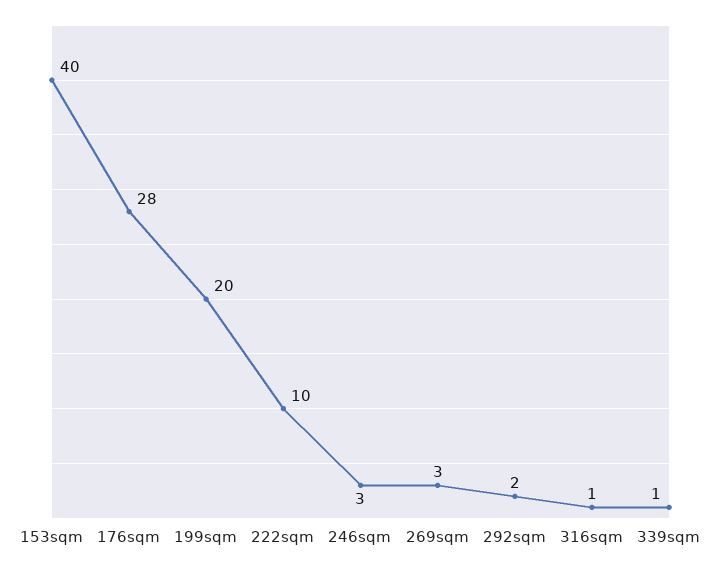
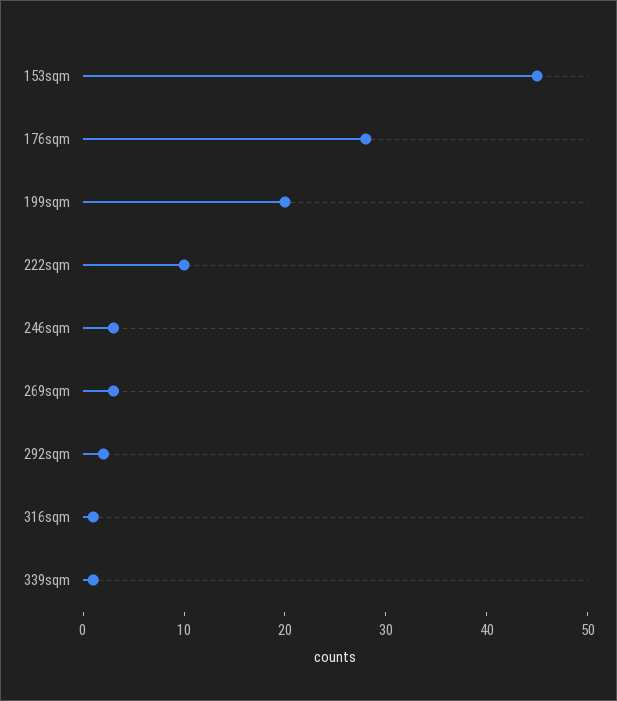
  {
-   "153sqm": 40,
+   "153sqm": 45,
    "176sqm": 28,
    "199sqm": 20,
    "222sqm": 10,
    "246sqm": 3,
    "269sqm": 3,
    "292sqm": 2,
    "316sqm": 1,
    "339sqm": 1
  }

